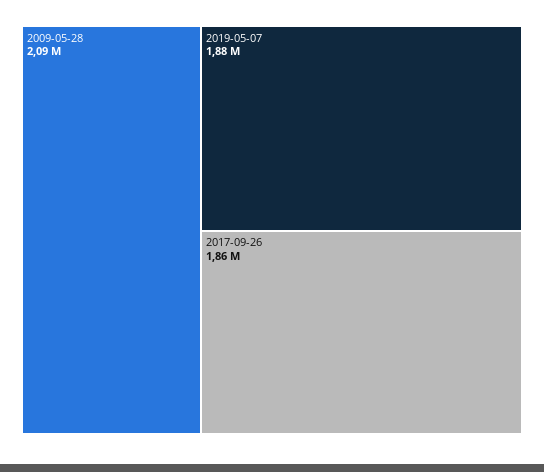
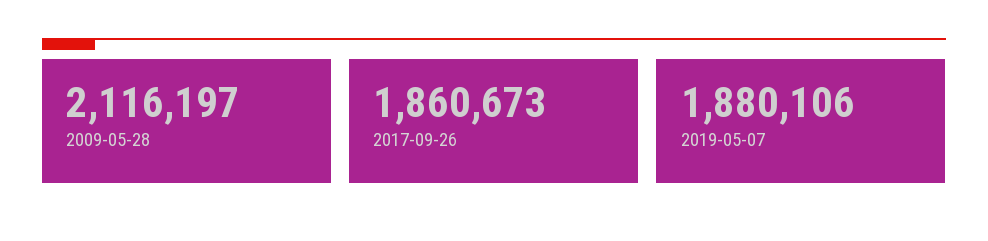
  {
-   "2009-05-28": 2090000,
+   "2009-05-28": 2116197,
    "2019-05-07": 1880106,
    "2017-09-26": 1860673
  }

